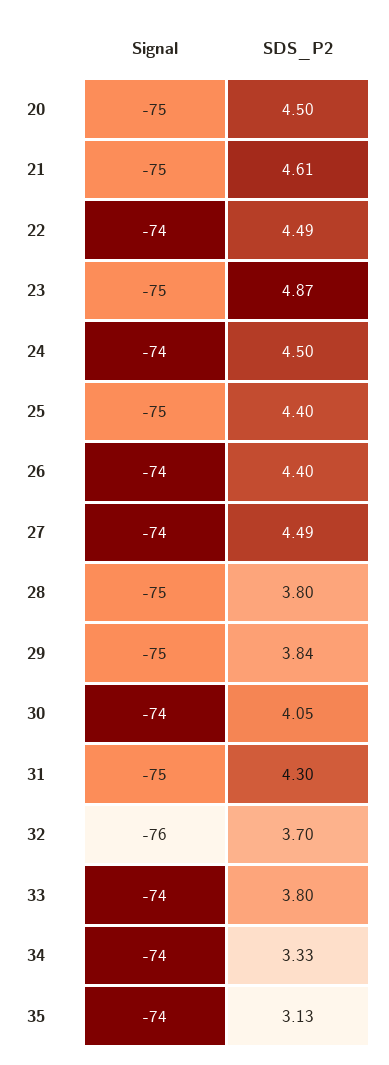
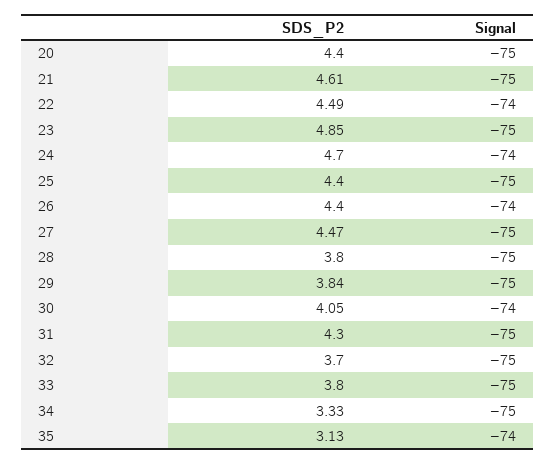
  {
    "Signal": {
      "20": -75,
      "21": -75,
      "22": -74,
      "23": -75,
      "24": -74,
      "25": -75,
      "26": -74,
-     "27": -74,
+     "27": -75,
      "28": -75,
      "29": -75,
      "30": -74,
      "31": -75,
-     "32": -76,
+     "32": -75,
-     "33": -74,
+     "33": -75,
-     "34": -74,
+     "34": -75,
      "35": -74
    },
    "SDS_P2": {
-     "20": 4.5,
+     "20": 4.4,
      "21": 4.61,
      "22": 4.49,
-     "23": 4.87,
+     "23": 4.85,
-     "24": 4.5,
+     "24": 4.7,
      "25": 4.4,
      "26": 4.4,
-     "27": 4.49,
+     "27": 4.47,
      "28": 3.8,
      "29": 3.84,
      "30": 4.05,
      "31": 4.3,
      "32": 3.7,
      "33": 3.8,
      "34": 3.33,
      "35": 3.13
    }
  }

